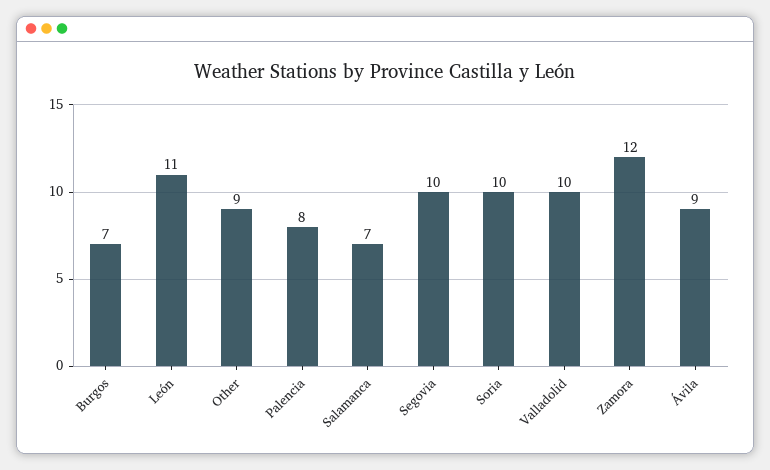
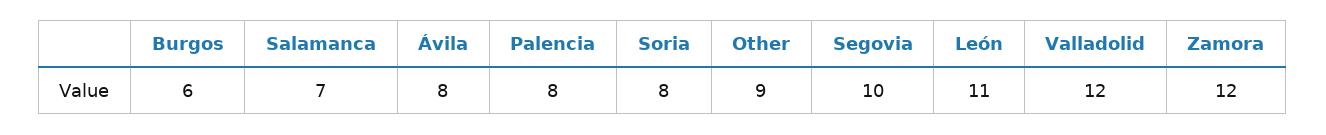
  {
-   "Burgos": 7,
+   "Burgos": 6,
    "León": 11,
    "Other": 9,
    "Palencia": 8,
    "Salamanca": 7,
    "Segovia": 10,
-   "Soria": 10,
+   "Soria": 8,
-   "Valladolid": 10,
+   "Valladolid": 12,
    "Zamora": 12,
-   "Ávila": 9
+   "Ávila": 8
  }

